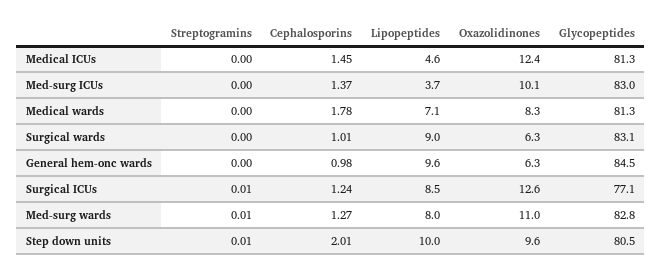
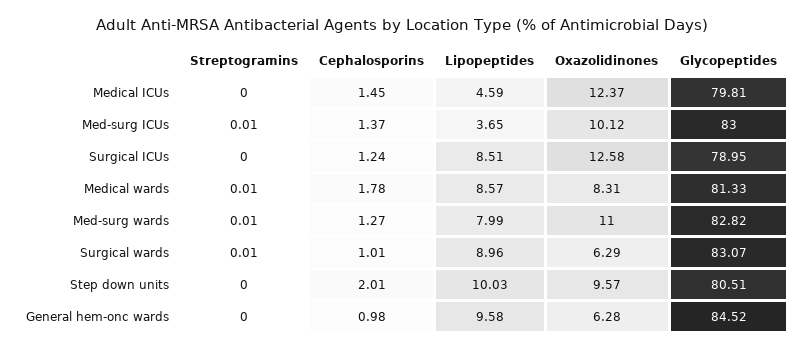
  {
    "Streptogramins": {
      "Medical ICUs": 0,
-     "Med-surg ICUs": 0,
+     "Med-surg ICUs": 0.01,
-     "Medical wards": 0,
+     "Medical wards": 0.01,
-     "Surgical wards": 0,
+     "Surgical wards": 0.01,
      "General hem-onc wards": 0,
-     "Surgical ICUs": 0.01,
+     "Surgical ICUs": 0,
      "Med-surg wards": 0.01,
-     "Step down units": 0.01
+     "Step down units": 0
    },
    "Cephalosporins": {
      "Medical ICUs": 1.45,
      "Med-surg ICUs": 1.37,
      "Medical wards": 1.78,
      "Surgical wards": 1.01,
      "General hem-onc wards": 0.98,
      "Surgical ICUs": 1.24,
      "Med-surg wards": 1.27,
      "Step down units": 2.01
    },
    "Lipopeptides": {
      "Medical ICUs": 4.59,
      "Med-surg ICUs": 3.65,
-     "Medical wards": 7.1,
+     "Medical wards": 8.57,
      "Surgical wards": 8.96,
      "General hem-onc wards": 9.58,
      "Surgical ICUs": 8.51,
      "Med-surg wards": 7.99,
      "Step down units": 10.03
    },
    "Oxazolidinones": {
      "Medical ICUs": 12.37,
      "Med-surg ICUs": 10.12,
      "Medical wards": 8.31,
      "Surgical wards": 6.29,
      "General hem-onc wards": 6.28,
      "Surgical ICUs": 12.58,
      "Med-surg wards": 11,
      "Step down units": 9.57
    },
    "Glycopeptides": {
-     "Medical ICUs": 81.3,
+     "Medical ICUs": 79.81,
      "Med-surg ICUs": 83,
      "Medical wards": 81.33,
      "Surgical wards": 83.07,
      "General hem-onc wards": 84.52,
-     "Surgical ICUs": 77.1,
+     "Surgical ICUs": 78.95,
      "Med-surg wards": 82.82,
      "Step down units": 80.51
    }
  }

